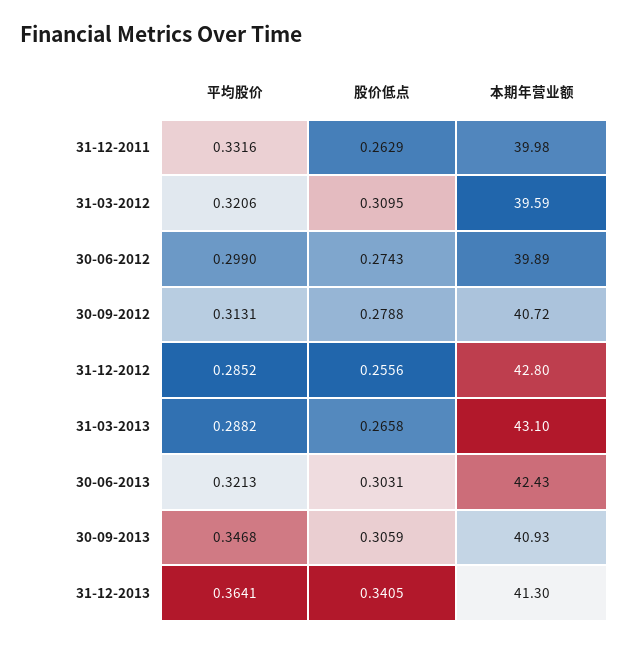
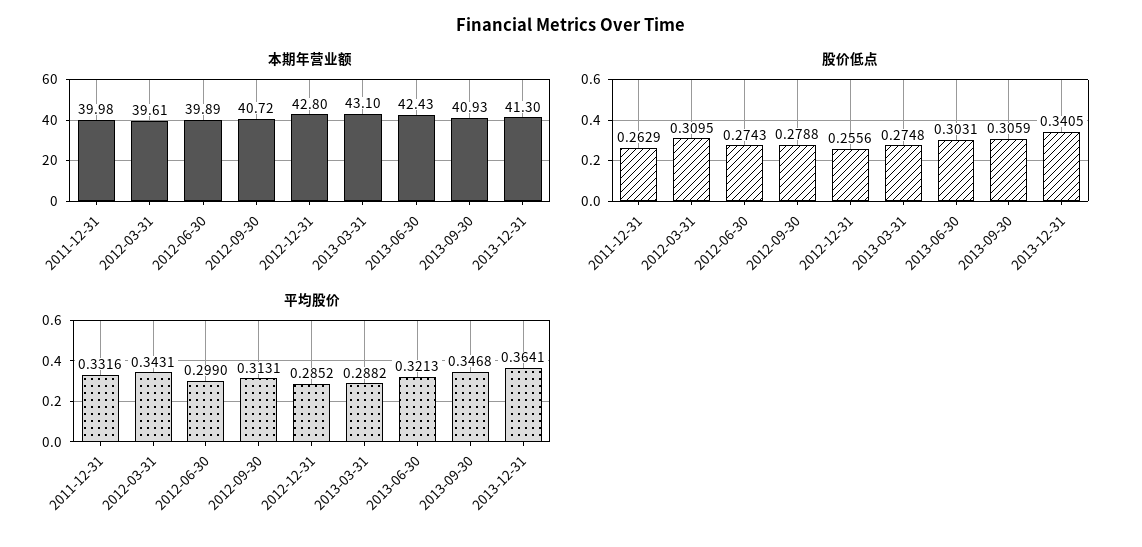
  {
    "平均股价": {
      "31-12-2011": 0.3316,
-     "31-03-2012": 0.3206,
+     "31-03-2012": 0.3431,
      "30-06-2012": 0.299,
      "30-09-2012": 0.3131,
      "31-12-2012": 0.2852,
      "31-03-2013": 0.2882,
      "30-06-2013": 0.3213,
      "30-09-2013": 0.3468,
      "31-12-2013": 0.3641
    },
    "股价低点": {
      "31-12-2011": 0.2629,
      "31-03-2012": 0.3095,
      "30-06-2012": 0.2743,
      "30-09-2012": 0.2788,
      "31-12-2012": 0.2556,
-     "31-03-2013": 0.2658,
+     "31-03-2013": 0.2748,
      "30-06-2013": 0.3031,
      "30-09-2013": 0.3059,
      "31-12-2013": 0.3405
    },
    "本期年营业额": {
      "31-12-2011": 39.98,
-     "31-03-2012": 39.59,
+     "31-03-2012": 39.61,
      "30-06-2012": 39.89,
      "30-09-2012": 40.72,
      "31-12-2012": 42.8,
      "31-03-2013": 43.1,
      "30-06-2013": 42.43,
      "30-09-2013": 40.93,
      "31-12-2013": 41.3
    }
  }

